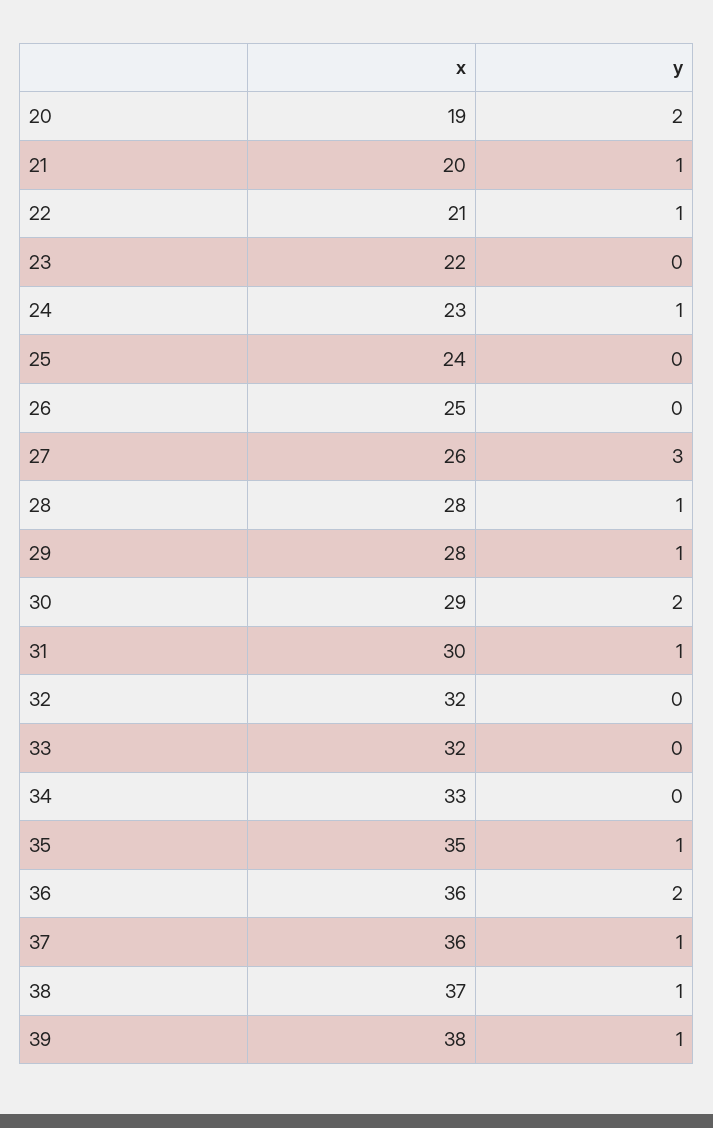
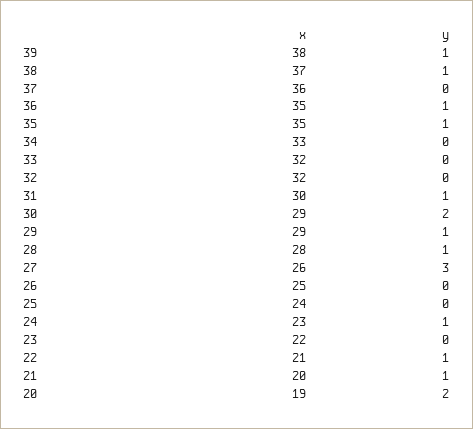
  {
    "x": {
      "20": 19,
      "21": 20,
      "22": 21,
      "23": 22,
      "24": 23,
      "25": 24,
      "26": 25,
      "27": 26,
      "28": 28,
-     "29": 28,
+     "29": 29,
      "30": 29,
      "31": 30,
      "32": 32,
      "33": 32,
      "34": 33,
      "35": 35,
-     "36": 36,
+     "36": 35,
      "37": 36,
      "38": 37,
      "39": 38
    },
    "y": {
      "20": 2,
      "21": 1,
      "22": 1,
      "23": 0,
      "24": 1,
      "25": 0,
      "26": 0,
      "27": 3,
      "28": 1,
      "29": 1,
      "30": 2,
      "31": 1,
      "32": 0,
      "33": 0,
      "34": 0,
      "35": 1,
-     "36": 2,
+     "36": 1,
-     "37": 1,
+     "37": 0,
      "38": 1,
      "39": 1
    }
  }

